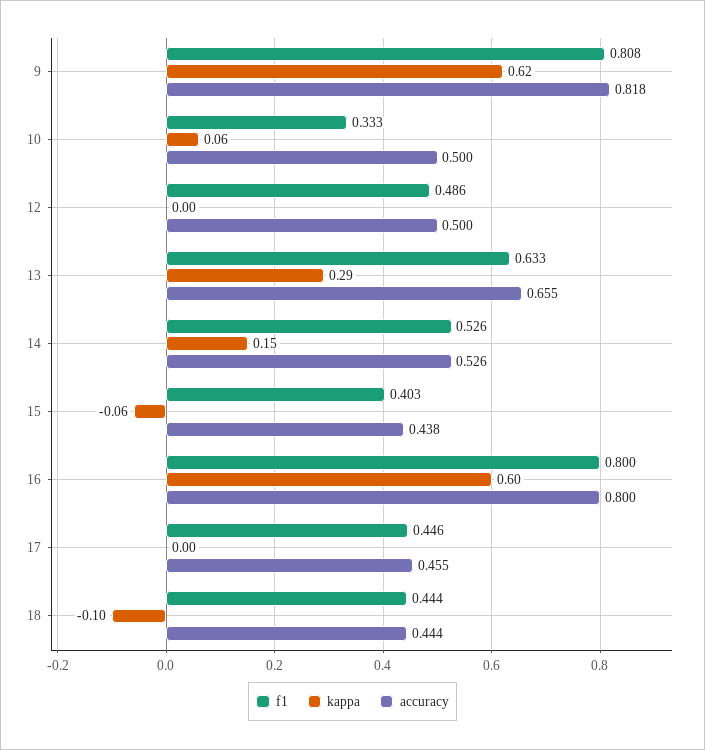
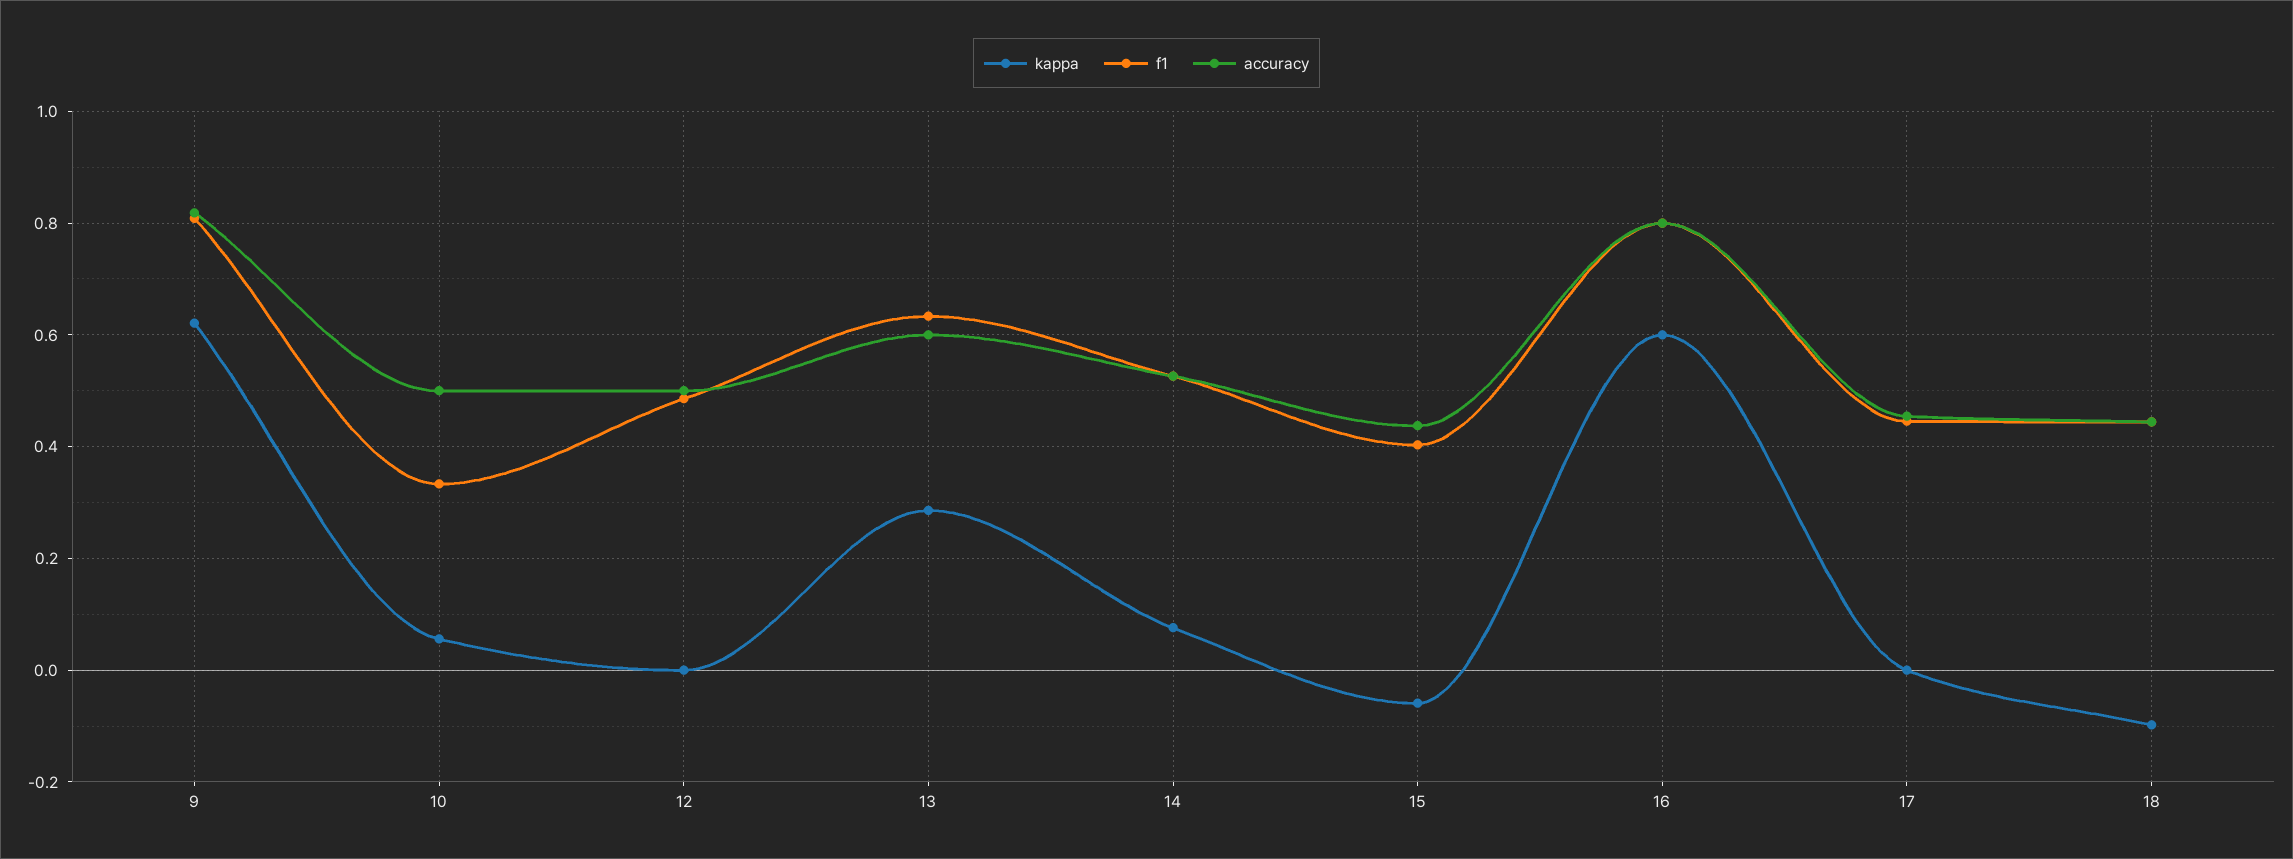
  {
    "f1": {
      "9": 0.808,
      "10": 0.333,
      "12": 0.486,
      "13": 0.633,
      "14": 0.526,
      "15": 0.403,
      "16": 0.8,
      "17": 0.446,
      "18": 0.444
    },
    "kappa": {
      "9": 0.62,
      "10": 0.06,
      "12": 0,
      "13": 0.29,
-     "14": 0.15,
+     "14": 0.08,
      "15": -0.06,
      "16": 0.6,
      "17": 0,
      "18": -0.1
    },
    "accuracy": {
      "9": 0.818,
      "10": 0.5,
      "12": 0.5,
-     "13": 0.655,
+     "13": 0.6,
      "14": 0.526,
      "15": 0.438,
      "16": 0.8,
      "17": 0.455,
      "18": 0.444
    }
  }

